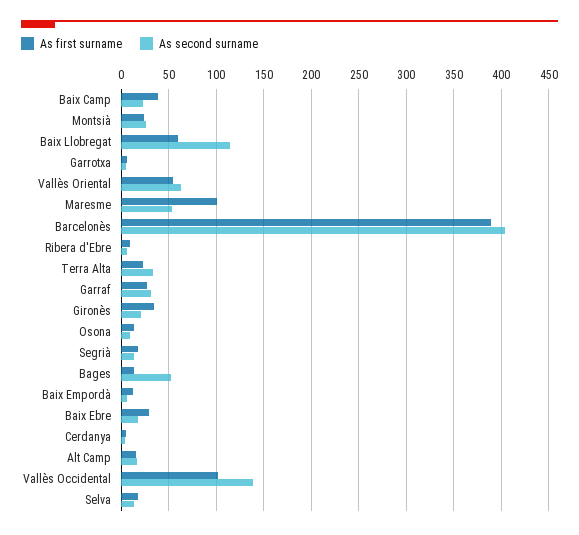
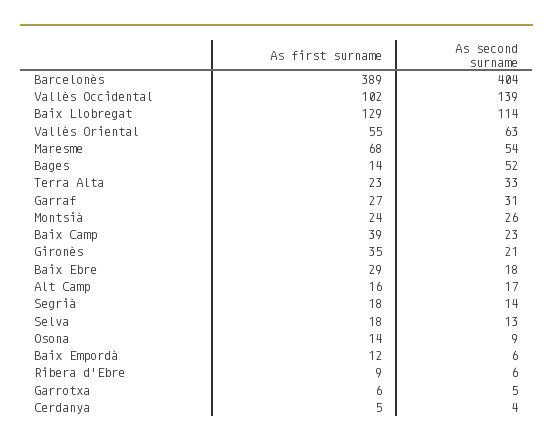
  {
    "As first surname": {
      "Baix Camp": 39,
      "Montsià": 24,
-     "Baix Llobregat": 60,
+     "Baix Llobregat": 129,
      "Garrotxa": 6,
      "Vallès Oriental": 55,
-     "Maresme": 100,
+     "Maresme": 68,
      "Barcelonès": 389,
      "Ribera d'Ebre": 9,
      "Terra Alta": 23,
      "Garraf": 27,
      "Gironès": 35,
      "Osona": 14,
      "Segrià": 18,
      "Bages": 14,
      "Baix Empordà": 12,
      "Baix Ebre": 29,
      "Cerdanya": 5,
      "Alt Camp": 16,
      "Vallès Occidental": 102,
      "Selva": 18
    },
    "As second surname": {
      "Baix Camp": 23,
      "Montsià": 26,
      "Baix Llobregat": 114,
      "Garrotxa": 5,
      "Vallès Oriental": 63,
      "Maresme": 54,
      "Barcelonès": 404,
      "Ribera d'Ebre": 6,
      "Terra Alta": 33,
      "Garraf": 31,
      "Gironès": 21,
      "Osona": 9,
      "Segrià": 14,
      "Bages": 52,
      "Baix Empordà": 6,
      "Baix Ebre": 18,
      "Cerdanya": 4,
      "Alt Camp": 17,
      "Vallès Occidental": 139,
      "Selva": 13
    }
  }

